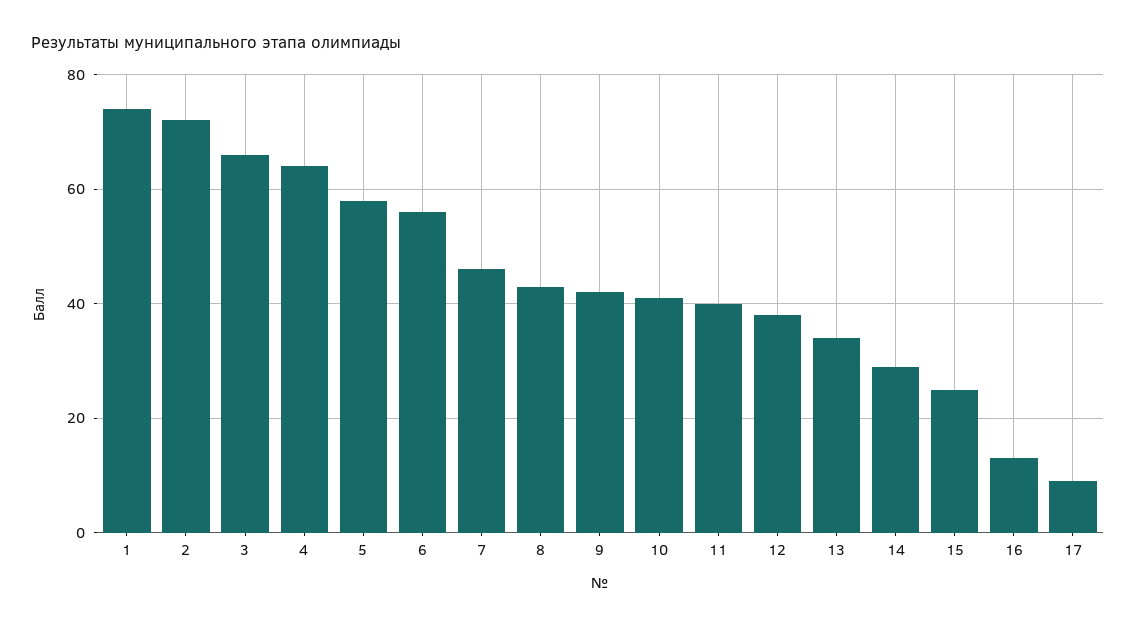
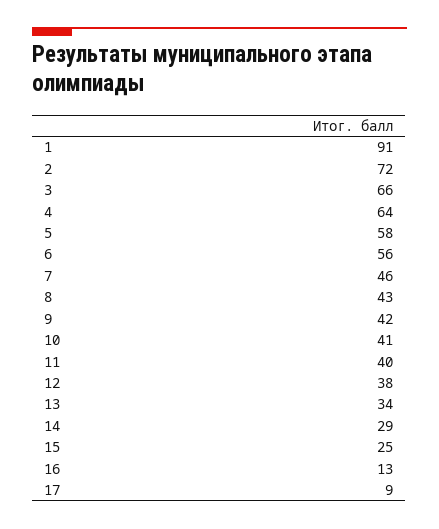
  {
-   "1": 75,
+   "1": 91,
    "2": 72,
    "3": 66,
    "4": 64,
    "5": 58,
    "6": 56,
    "7": 46,
    "8": 43,
    "9": 42,
    "10": 41,
    "11": 40,
    "12": 38,
    "13": 34,
    "14": 29,
    "15": 25,
    "16": 13,
    "17": 9
  }

